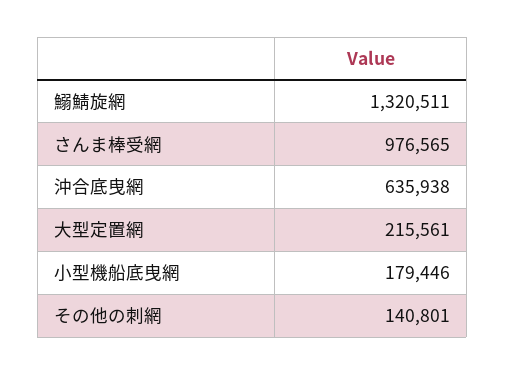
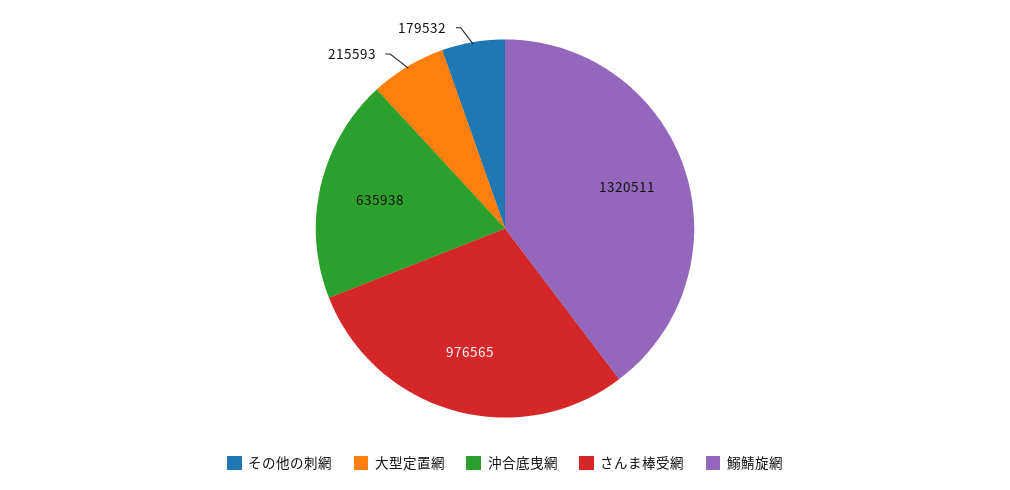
  {
    "鰯鯖旋網": 1320511,
    "さんま棒受網": 976565,
    "沖合底曳網": 635938,
-   "大型定置網": 215561,
+   "大型定置網": 215593,
-   "小型機船底曳網": 179446,
-   "その他の刺網": 140801
+   "その他の刺網": 179532
  }

